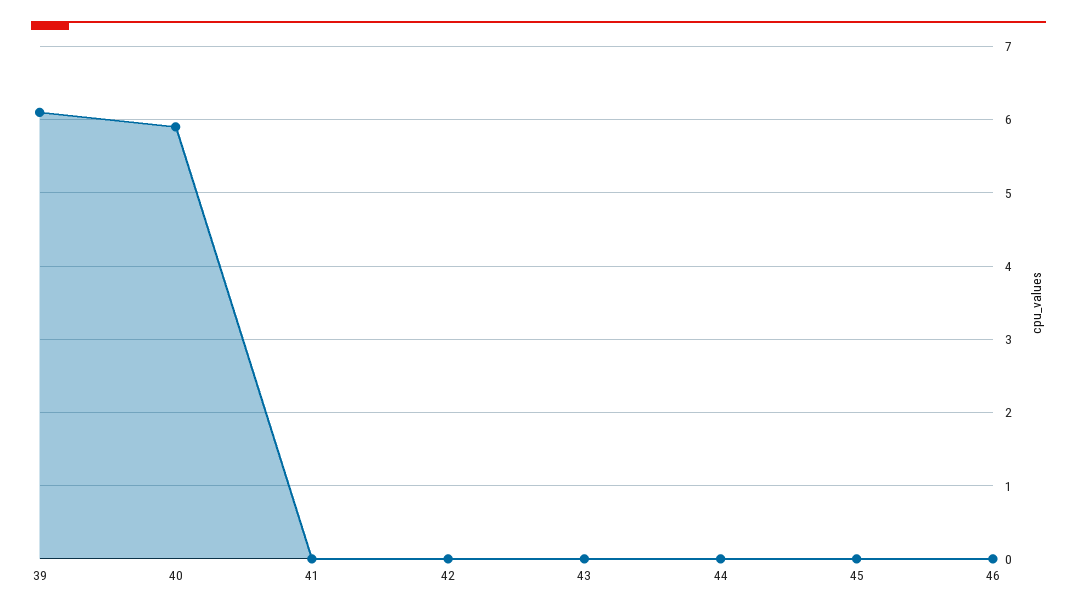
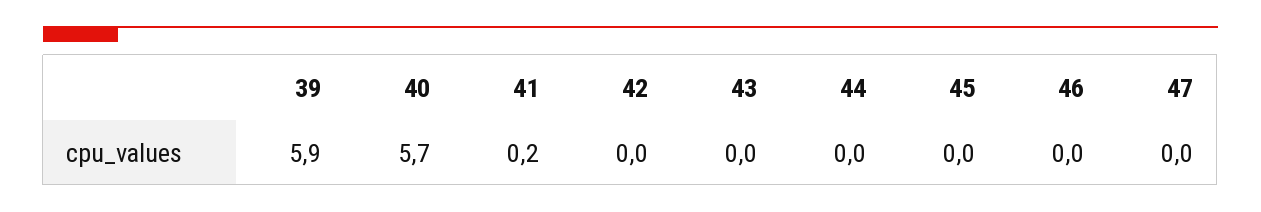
  {
-   "39": 6.1,
+   "39": 5.9,
-   "40": 5.9,
+   "40": 5.7,
-   "41": 0,
+   "41": 0.2,
    "42": 0,
    "43": 0,
    "44": 0,
    "45": 0,
-   "46": 0
+   "46": 0,
+   "47": 0
  }

